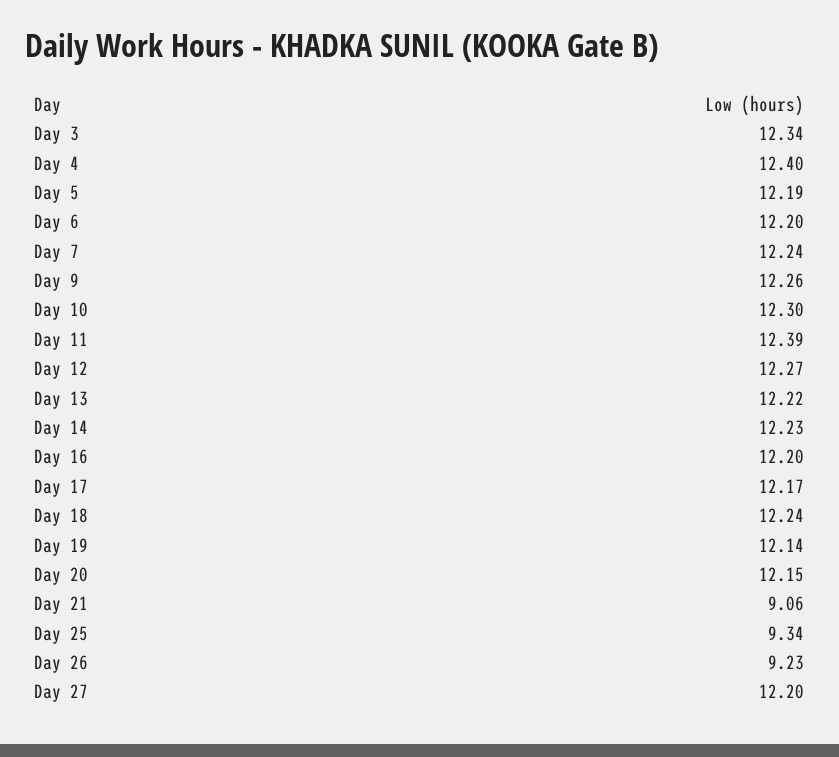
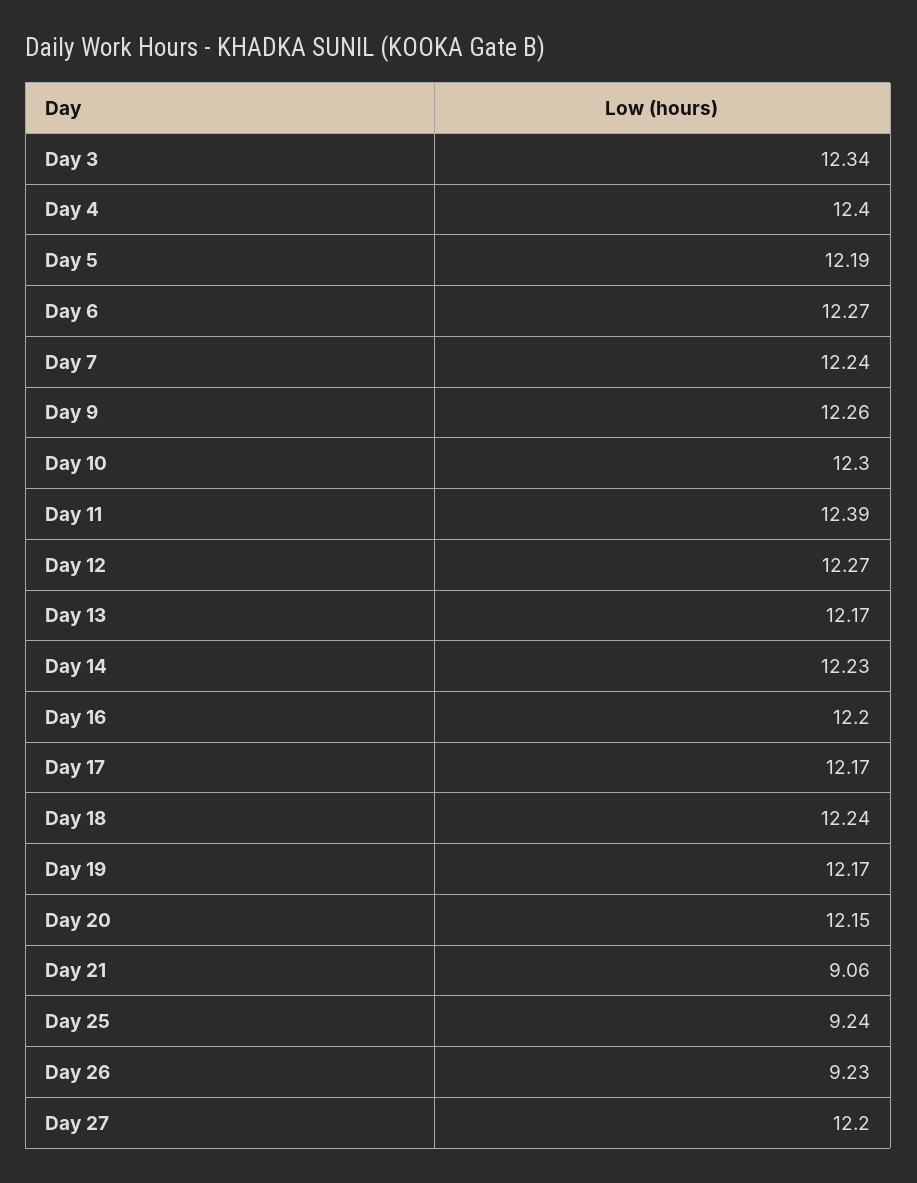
  {
    "Day 3": 12.34,
    "Day 4": 12.4,
    "Day 5": 12.19,
-   "Day 6": 12.2,
+   "Day 6": 12.27,
    "Day 7": 12.24,
    "Day 9": 12.26,
    "Day 10": 12.3,
    "Day 11": 12.39,
    "Day 12": 12.27,
-   "Day 13": 12.22,
+   "Day 13": 12.17,
    "Day 14": 12.23,
    "Day 16": 12.2,
    "Day 17": 12.17,
    "Day 18": 12.24,
-   "Day 19": 12.14,
+   "Day 19": 12.17,
    "Day 20": 12.15,
    "Day 21": 9.06,
-   "Day 25": 9.34,
+   "Day 25": 9.24,
    "Day 26": 9.23,
    "Day 27": 12.2
  }

